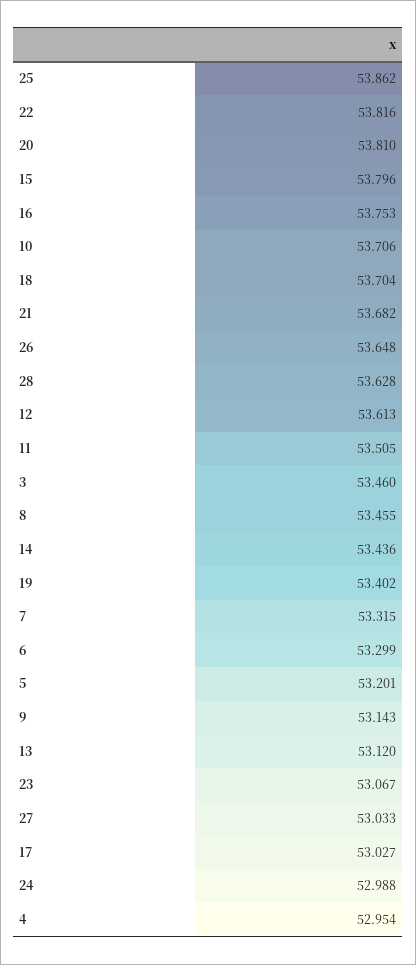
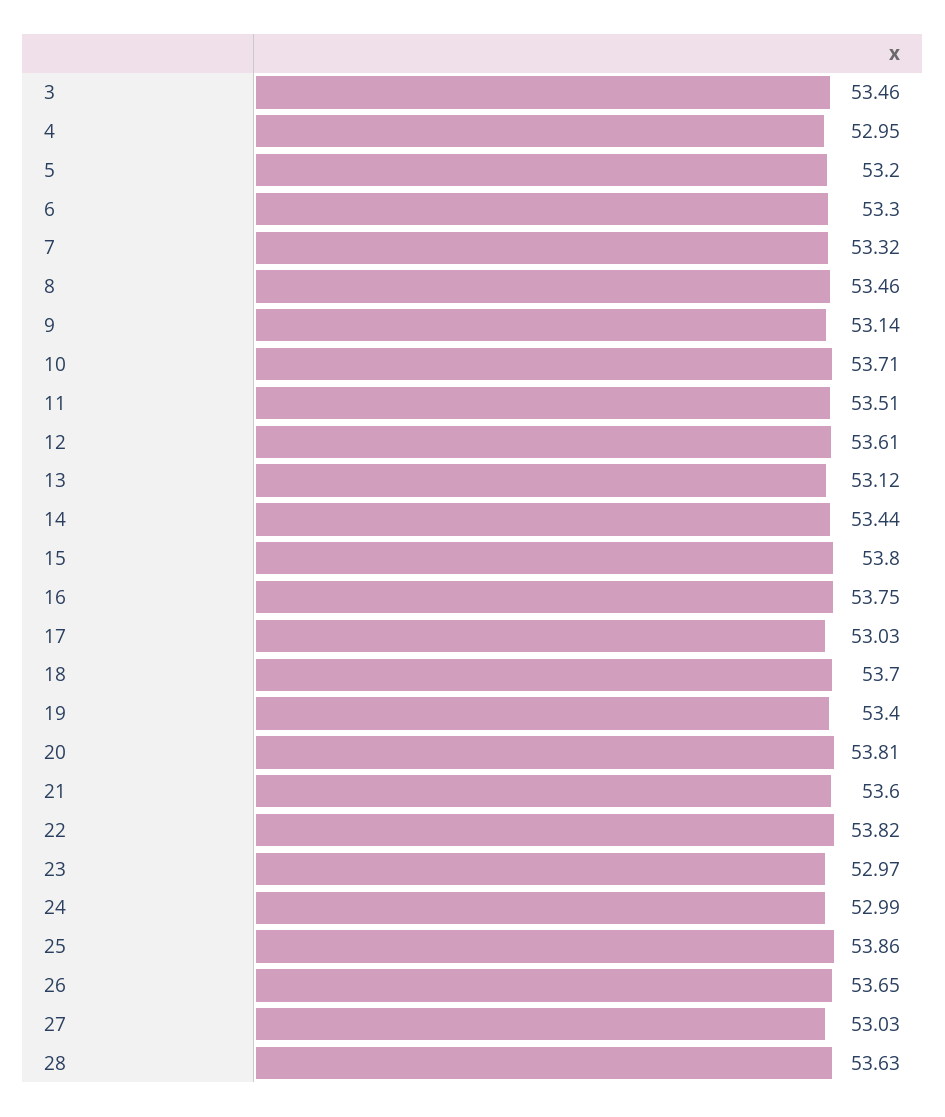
  {
    "25": 53.862,
    "22": 53.816,
    "20": 53.81,
    "15": 53.796,
    "16": 53.753,
    "10": 53.706,
    "18": 53.704,
-   "21": 53.682,
+   "21": 53.6,
    "26": 53.648,
    "28": 53.628,
    "12": 53.613,
    "11": 53.505,
    "3": 53.46,
    "8": 53.455,
    "14": 53.436,
    "19": 53.402,
    "7": 53.315,
    "6": 53.299,
    "5": 53.201,
    "9": 53.143,
    "13": 53.12,
-   "23": 53.067,
+   "23": 52.97,
    "27": 53.033,
    "17": 53.027,
    "24": 52.988,
    "4": 52.954
  }

